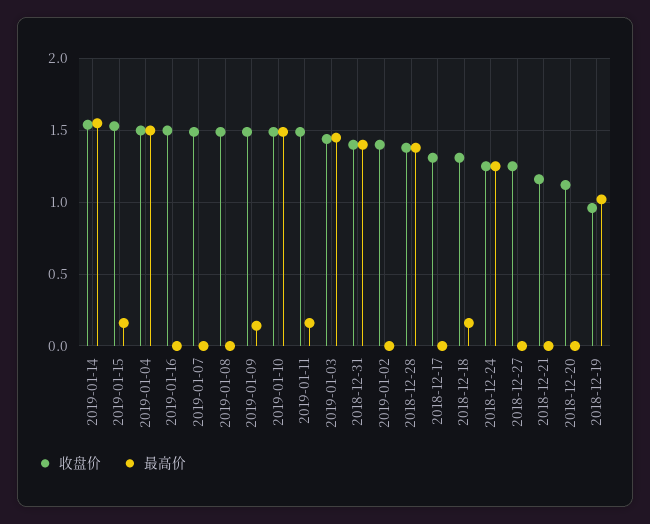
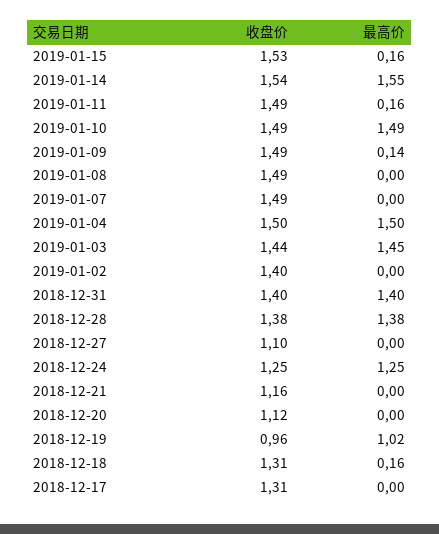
  {
    "收盘价": {
      "2019-01-14": 1.54,
      "2019-01-15": 1.53,
      "2019-01-04": 1.5,
-     "2019-01-16": 1.5,
      "2019-01-07": 1.49,
      "2019-01-08": 1.49,
      "2019-01-09": 1.49,
      "2019-01-10": 1.49,
      "2019-01-11": 1.49,
      "2019-01-03": 1.44,
      "2018-12-31": 1.4,
      "2019-01-02": 1.4,
      "2018-12-28": 1.38,
      "2018-12-17": 1.31,
      "2018-12-18": 1.31,
      "2018-12-24": 1.25,
-     "2018-12-27": 1.25,
+     "2018-12-27": 1.1,
      "2018-12-21": 1.16,
      "2018-12-20": 1.12,
      "2018-12-19": 0.96
    },
    "最高价": {
      "2019-01-14": 1.55,
      "2019-01-15": 0.16,
      "2019-01-04": 1.5,
-     "2019-01-16": 0,
      "2019-01-07": 0,
      "2019-01-08": 0,
      "2019-01-09": 0.14,
      "2019-01-10": 1.49,
      "2019-01-11": 0.16,
      "2019-01-03": 1.45,
      "2018-12-31": 1.4,
      "2019-01-02": 0,
      "2018-12-28": 1.38,
      "2018-12-17": 0,
      "2018-12-18": 0.16,
      "2018-12-24": 1.25,
      "2018-12-27": 0,
      "2018-12-21": 0,
      "2018-12-20": 0,
      "2018-12-19": 1.02
    }
  }

